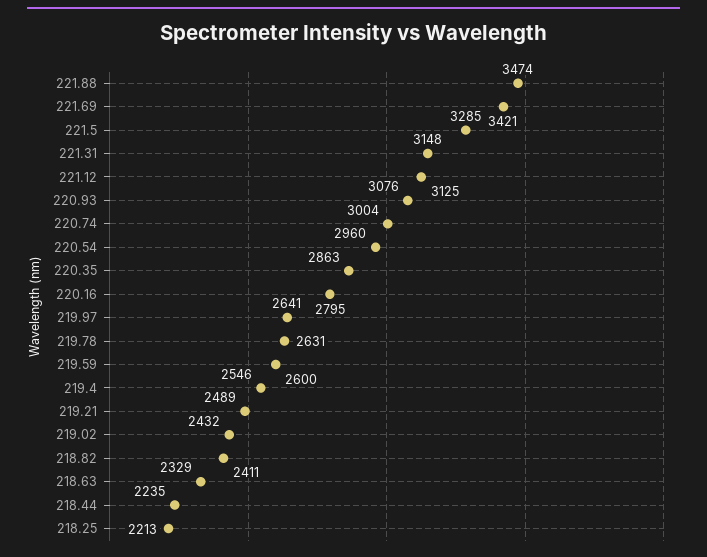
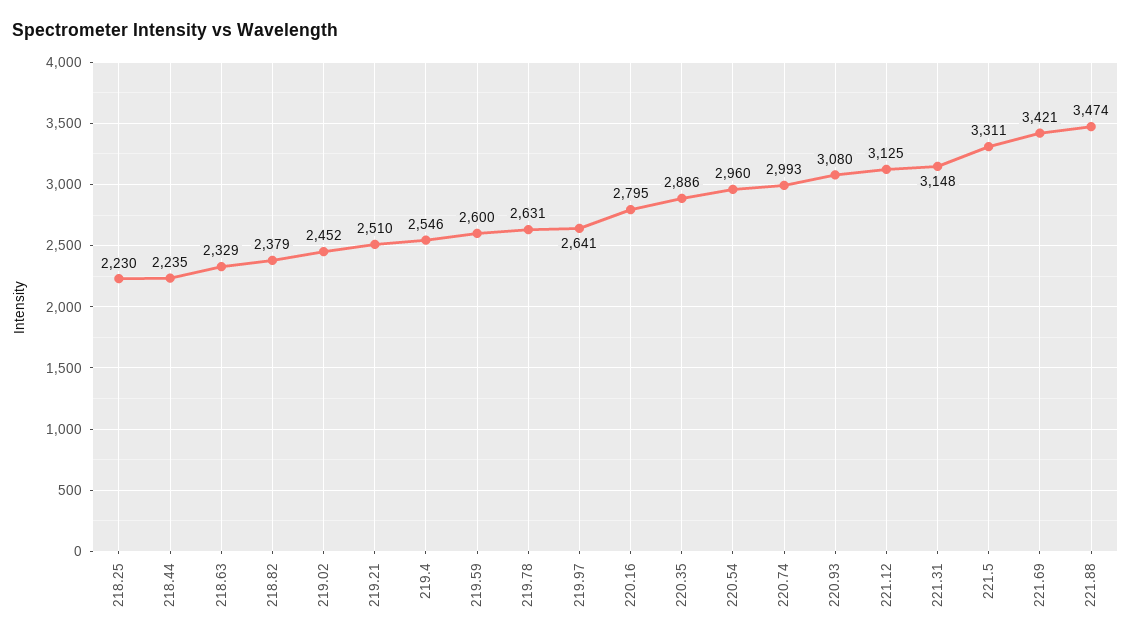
  {
    "221.88": 3474,
    "221.69": 3421,
-   "221.5": 3285,
+   "221.5": 3311,
    "221.31": 3148,
    "221.12": 3125,
-   "220.93": 3076,
+   "220.93": 3080,
-   "220.74": 3004,
+   "220.74": 2993,
    "220.54": 2960,
-   "220.35": 2863,
+   "220.35": 2886,
    "220.16": 2795,
    "219.97": 2641,
    "219.78": 2631,
    "219.59": 2600,
    "219.4": 2546,
-   "219.21": 2489,
+   "219.21": 2510,
-   "219.02": 2432,
+   "219.02": 2452,
-   "218.82": 2411,
+   "218.82": 2379,
    "218.63": 2329,
    "218.44": 2235,
-   "218.25": 2213
+   "218.25": 2230
  }

